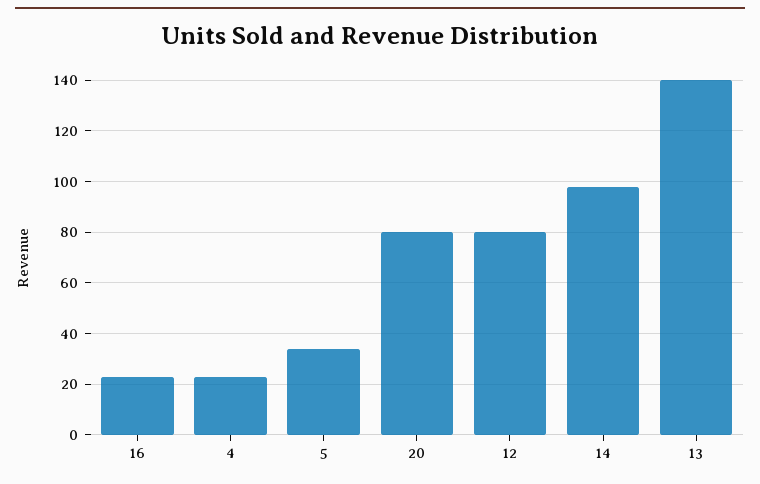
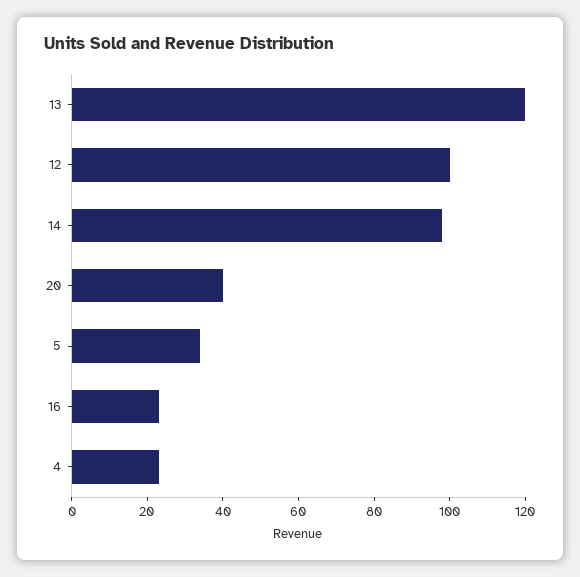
  {
    "16": 25,
    "4": 25,
    "5": 35,
-   "20": 80,
+   "20": 40,
-   "12": 80,
+   "12": 100,
    "14": 100,
-   "13": 140
+   "13": 120
  }

